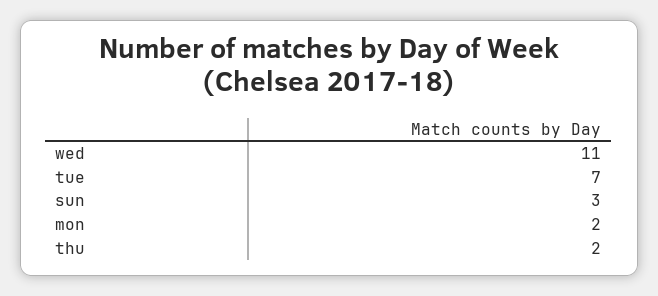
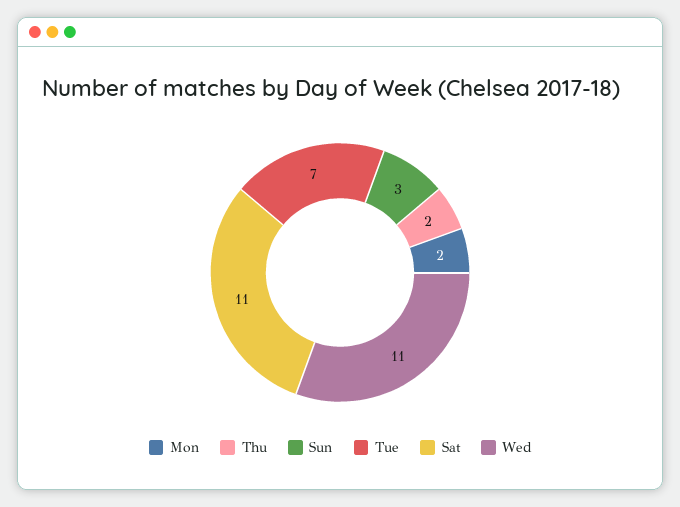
  {
    "wed": 11,
    "tue": 7,
    "sun": 3,
    "mon": 2,
-   "thu": 2
+   "thu": 2,
+   "Sat": 11
  }

